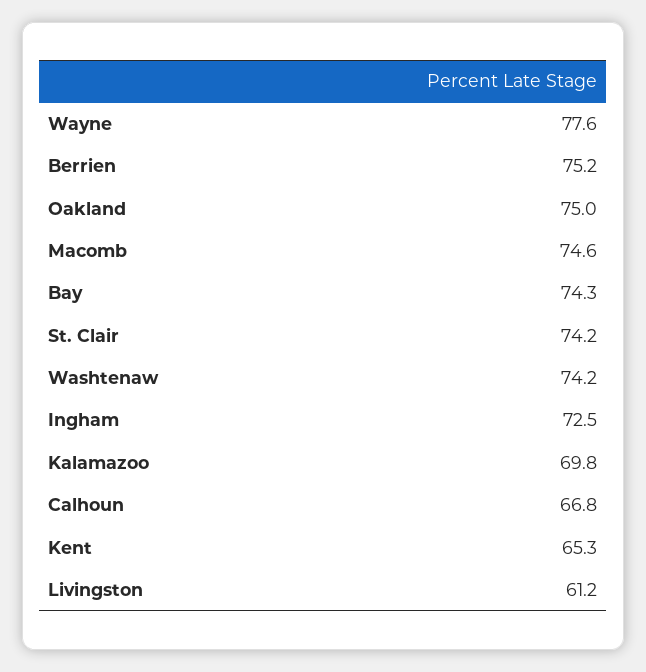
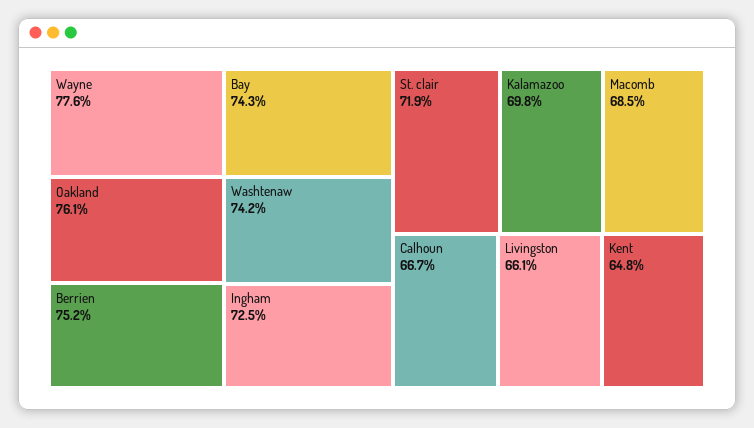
  {
    "Wayne": 77.6,
    "Berrien": 75.2,
-   "Oakland": 75,
+   "Oakland": 76.1,
-   "Macomb": 74.6,
+   "Macomb": 68.5,
    "Bay": 74.3,
-   "St. Clair": 74.2,
+   "St. Clair": 71.9,
    "Washtenaw": 74.2,
    "Ingham": 72.5,
    "Kalamazoo": 69.8,
-   "Calhoun": 66.8,
+   "Calhoun": 66.7,
-   "Kent": 65.3,
+   "Kent": 64.8,
-   "Livingston": 61.2
+   "Livingston": 66.1
  }

